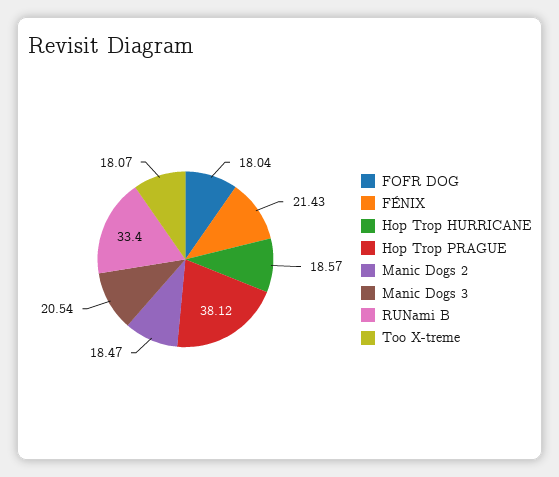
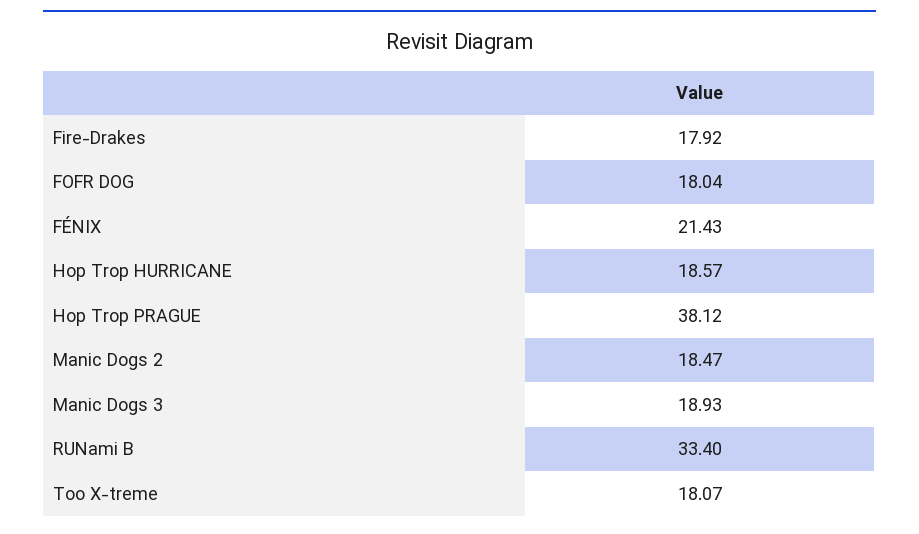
  {
    "FOFR DOG": 18.04,
    "FÉNIX": 21.43,
    "Hop Trop HURRICANE": 18.57,
    "Hop Trop PRAGUE": 38.12,
    "Manic Dogs 2": 18.47,
-   "Manic Dogs 3": 20.54,
+   "Manic Dogs 3": 18.93,
    "RUNami B": 33.4,
-   "Too X-treme": 18.07
+   "Too X-treme": 18.07,
+   "Fire-Drakes": 17.92
  }

